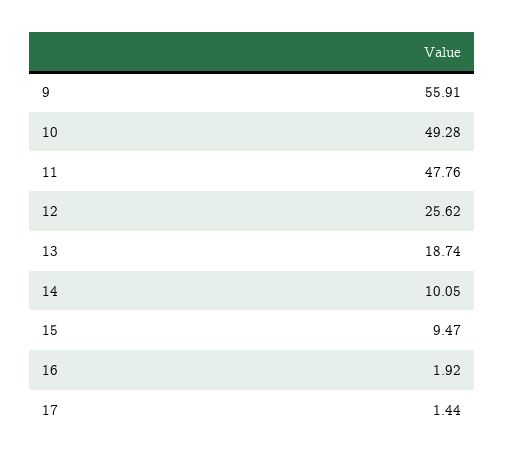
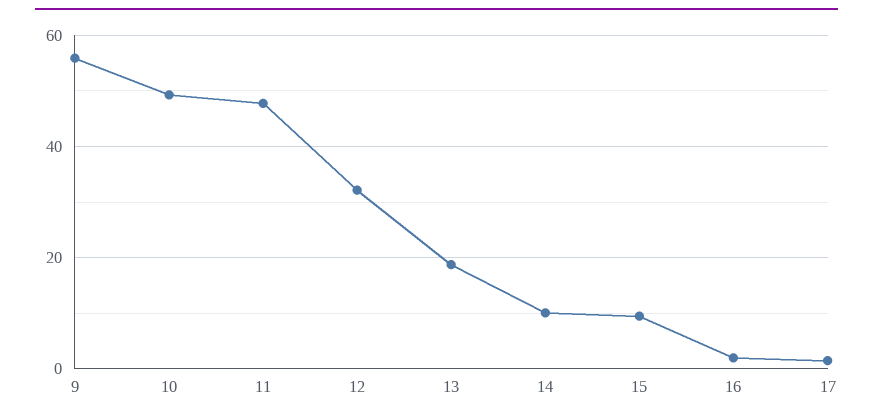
  {
    "9": 55.91,
    "10": 49.28,
    "11": 47.76,
-   "12": 25.62,
+   "12": 32,
    "13": 18.74,
    "14": 10.05,
    "15": 9.47,
    "16": 1.92,
    "17": 1.44
  }

